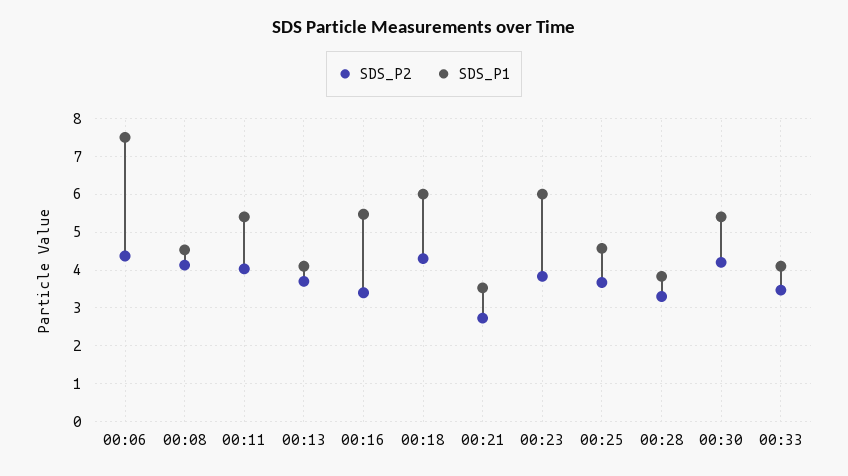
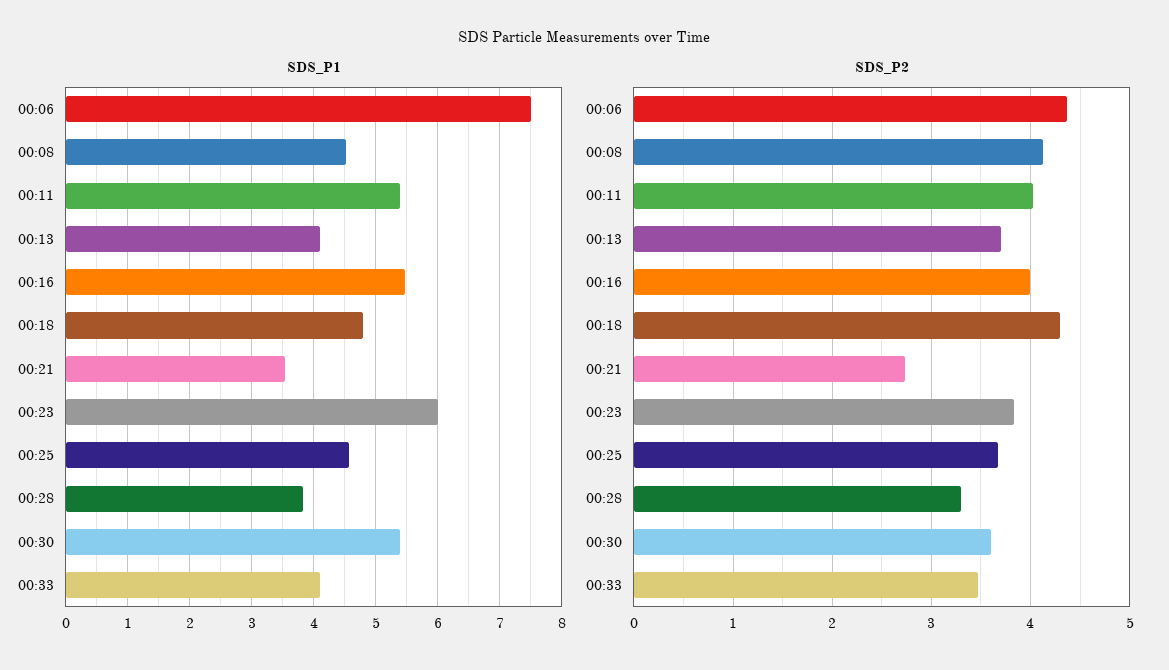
  {
    "SDS_P2": {
      "00:06": 4.4,
      "00:08": 4.1,
      "00:11": 4,
      "00:13": 3.7,
-     "00:16": 3.4,
+     "00:16": 4,
      "00:18": 4.3,
      "00:21": 2.7,
      "00:23": 3.8,
      "00:25": 3.7,
      "00:28": 3.3,
-     "00:30": 4.2,
+     "00:30": 3.6,
      "00:33": 3.5
    },
    "SDS_P1": {
      "00:06": 7.5,
      "00:08": 4.5,
      "00:11": 5.4,
      "00:13": 4.1,
      "00:16": 5.5,
-     "00:18": 6,
+     "00:18": 4.8,
      "00:21": 3.5,
      "00:23": 6,
      "00:25": 4.6,
      "00:28": 3.8,
      "00:30": 5.4,
      "00:33": 4.1
    }
  }

